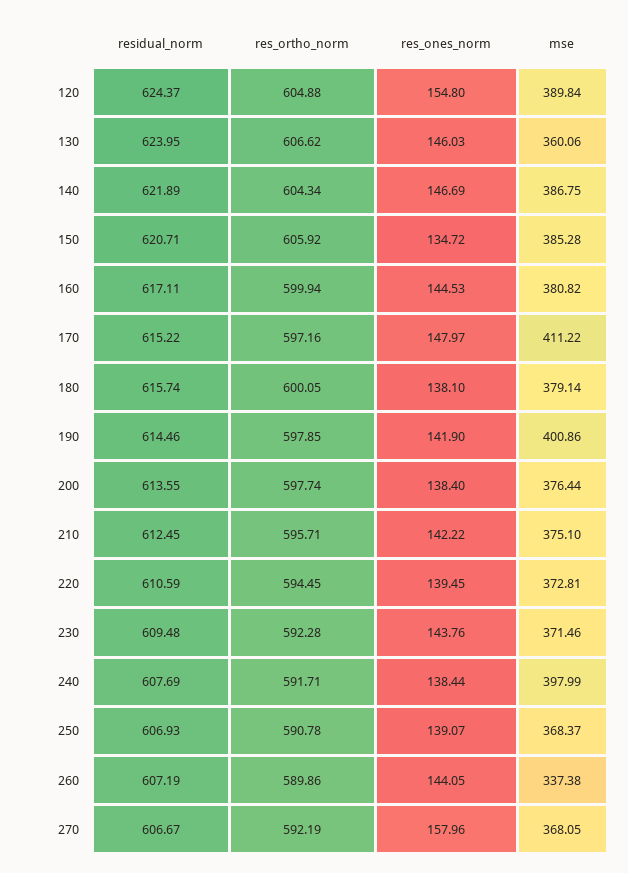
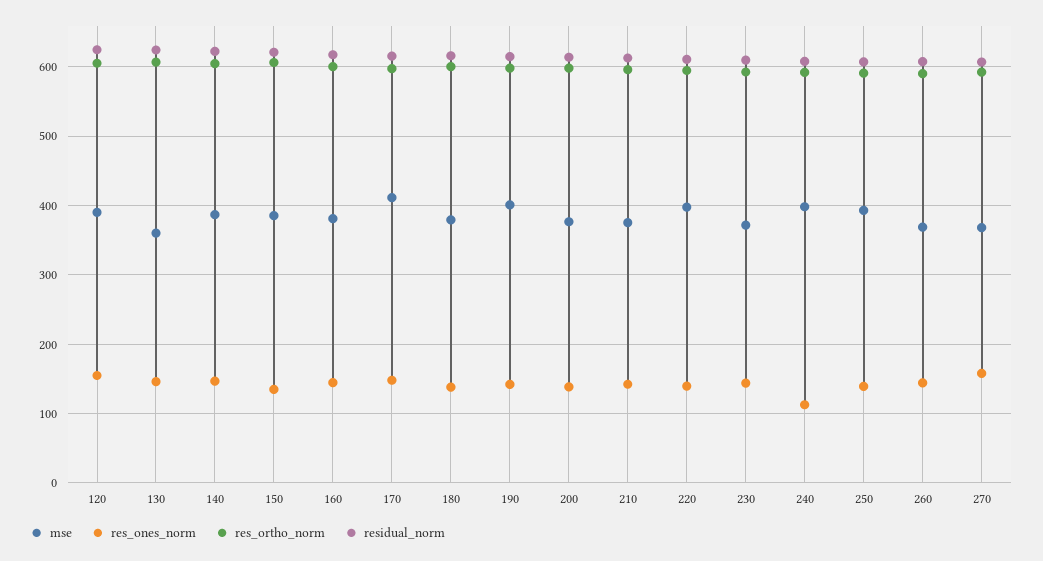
  {
    "residual_norm": {
      "120": 624.37,
      "130": 623.95,
      "140": 621.89,
      "150": 620.71,
      "160": 617.11,
      "170": 615.22,
      "180": 615.74,
      "190": 614.46,
      "200": 613.55,
      "210": 612.45,
      "220": 610.59,
      "230": 609.48,
      "240": 607.69,
      "250": 606.93,
      "260": 607.19,
      "270": 606.67
    },
    "res_ortho_norm": {
      "120": 604.88,
      "130": 606.62,
      "140": 604.34,
      "150": 605.92,
      "160": 599.94,
      "170": 597.16,
      "180": 600.05,
      "190": 597.85,
      "200": 597.74,
      "210": 595.71,
      "220": 594.45,
      "230": 592.28,
      "240": 591.71,
      "250": 590.78,
      "260": 589.86,
      "270": 592.19
    },
    "res_ones_norm": {
      "120": 154.8,
      "130": 146.03,
      "140": 146.69,
      "150": 134.72,
      "160": 144.53,
      "170": 147.97,
      "180": 138.1,
      "190": 141.9,
      "200": 138.4,
      "210": 142.22,
      "220": 139.45,
      "230": 143.76,
-     "240": 138.44,
+     "240": 110,
      "250": 139.07,
      "260": 144.05,
      "270": 157.96
    },
    "mse": {
      "120": 389.84,
      "130": 360.06,
      "140": 386.75,
      "150": 385.28,
      "160": 380.82,
      "170": 411.22,
      "180": 379.14,
      "190": 400.86,
      "200": 376.44,
      "210": 375.1,
-     "220": 372.81,
+     "220": 400,
      "230": 371.46,
      "240": 397.99,
-     "250": 368.37,
+     "250": 390,
-     "260": 337.38,
+     "260": 370,
      "270": 368.05
    }
  }

